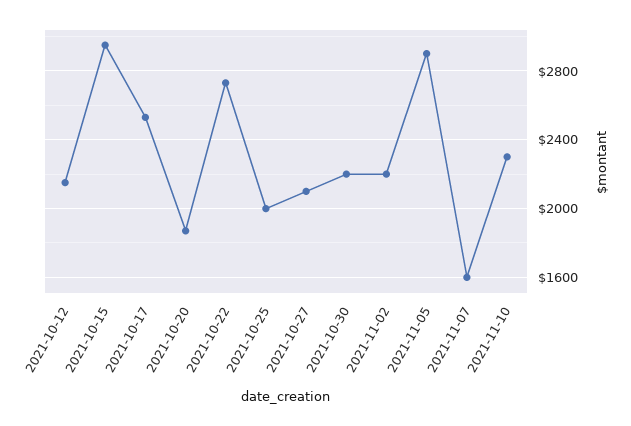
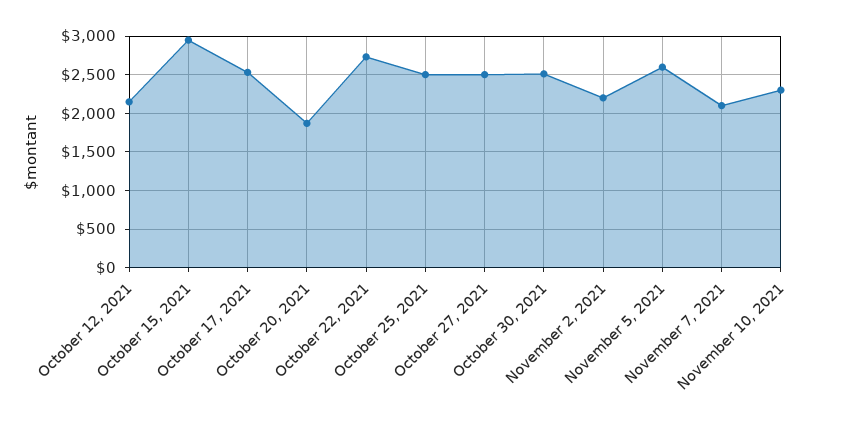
  {
    "2021-10-12": 2150,
    "2021-10-15": 2950,
    "2021-10-17": 2550,
    "2021-10-20": 1850,
    "2021-10-22": 2750,
-   "2021-10-25": 2000,
+   "2021-10-25": 2500,
-   "2021-10-27": 2100,
+   "2021-10-27": 2500,
-   "2021-10-30": 2200,
+   "2021-10-30": 2500,
    "2021-11-02": 2200,
-   "2021-11-05": 2900,
+   "2021-11-05": 2600,
-   "2021-11-07": 1600,
+   "2021-11-07": 2100,
    "2021-11-10": 2300
  }

